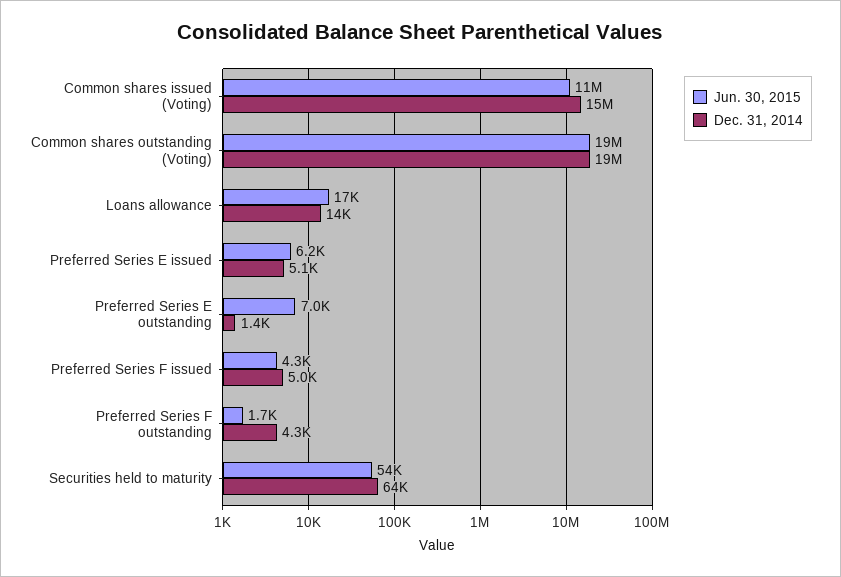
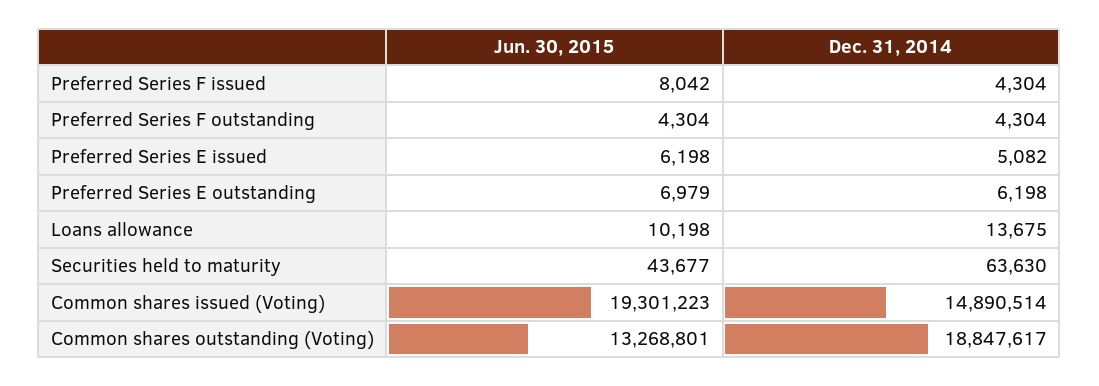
  {
    "Jun. 30, 2015": {
-     "Common shares issued (Voting)": 11000000,
+     "Common shares issued (Voting)": 19301223,
-     "Common shares outstanding (Voting)": 19000000,
+     "Common shares outstanding (Voting)": 13268801,
-     "Loans allowance": 17000,
+     "Loans allowance": 10198,
      "Preferred Series E issued": 6198,
      "Preferred Series E outstanding": 6979,
-     "Preferred Series F issued": 4300,
+     "Preferred Series F issued": 8042,
-     "Preferred Series F outstanding": 1700,
+     "Preferred Series F outstanding": 4304,
-     "Securities held to maturity": 54000
+     "Securities held to maturity": 43677
    },
    "Dec. 31, 2014": {
      "Common shares issued (Voting)": 14890514,
      "Common shares outstanding (Voting)": 18847617,
      "Loans allowance": 13675,
      "Preferred Series E issued": 5082,
-     "Preferred Series E outstanding": 1400,
+     "Preferred Series E outstanding": 6198,
-     "Preferred Series F issued": 5000,
+     "Preferred Series F issued": 4304,
      "Preferred Series F outstanding": 4304,
      "Securities held to maturity": 63630
    }
  }

